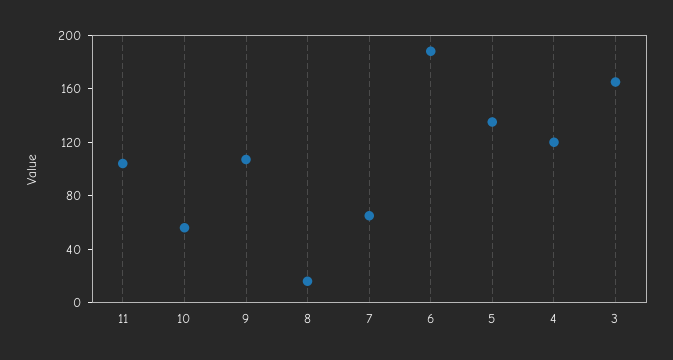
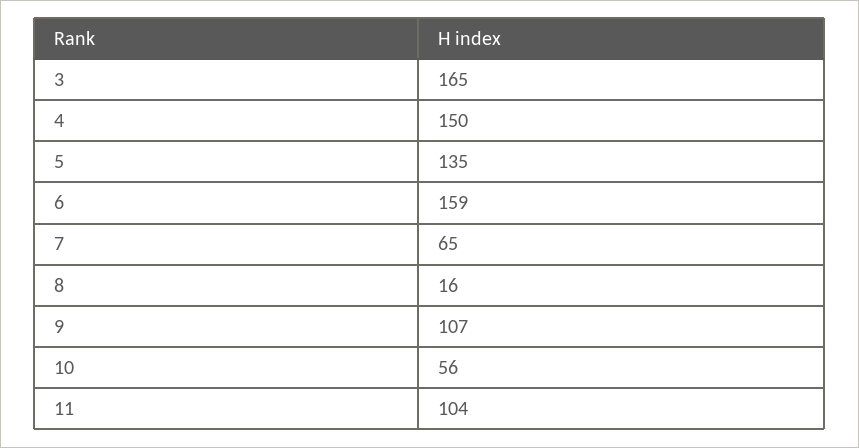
  {
    "11": 104,
    "10": 56,
    "9": 107,
    "8": 16,
    "7": 65,
-   "6": 190,
+   "6": 159,
    "5": 135,
-   "4": 120,
+   "4": 150,
    "3": 165
  }

